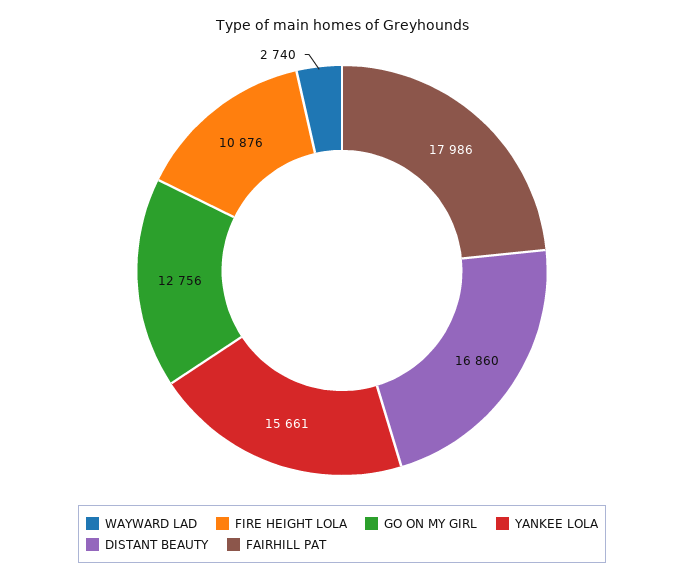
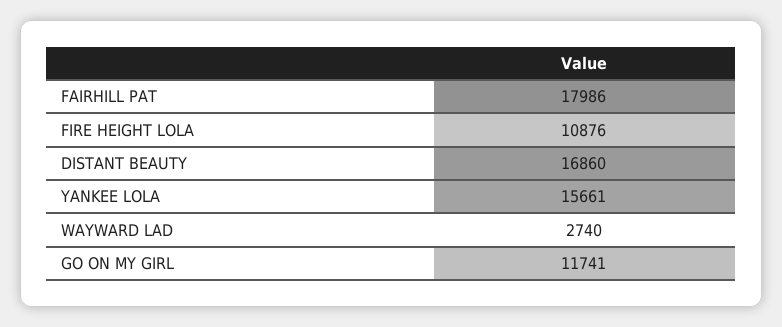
  {
    "WAYWARD LAD": 2740,
    "FIRE HEIGHT LOLA": 10876,
-   "GO ON MY GIRL": 12756,
+   "GO ON MY GIRL": 11741,
    "YANKEE LOLA": 15661,
    "DISTANT BEAUTY": 16860,
    "FAIRHILL PAT": 17986
  }

